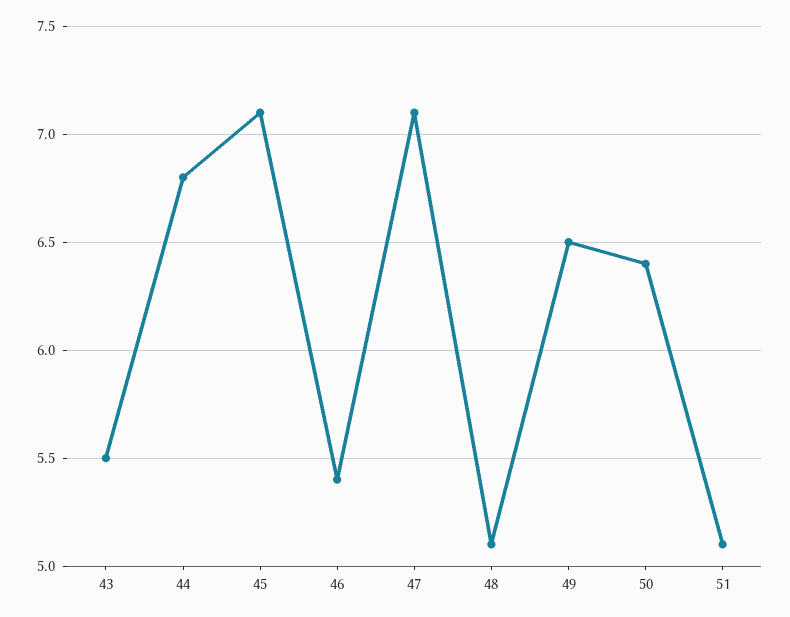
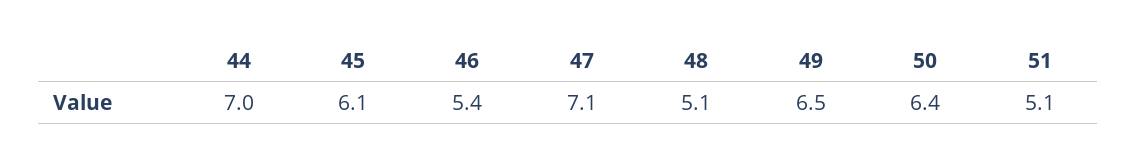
  {
-   "43": 5.5,
-   "44": 6.8,
+   "44": 7,
-   "45": 7.1,
+   "45": 6.1,
    "46": 5.4,
    "47": 7.1,
    "48": 5.1,
    "49": 6.5,
    "50": 6.4,
    "51": 5.1
  }

